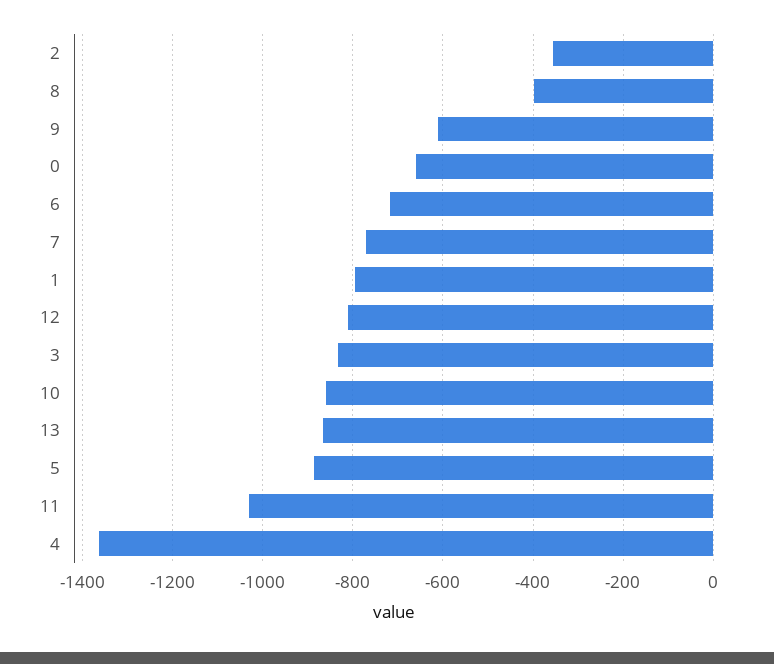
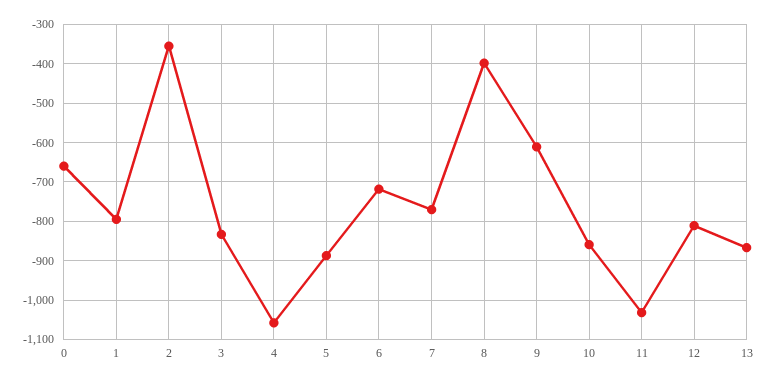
  {
    "2": -360,
    "8": -400,
    "9": -620,
    "0": -660,
    "6": -720,
    "7": -780,
    "1": -800,
    "12": -820,
    "3": -840,
    "10": -860,
    "13": -860,
    "5": -880,
    "11": -1040,
-   "4": -1360
+   "4": -1060
  }

